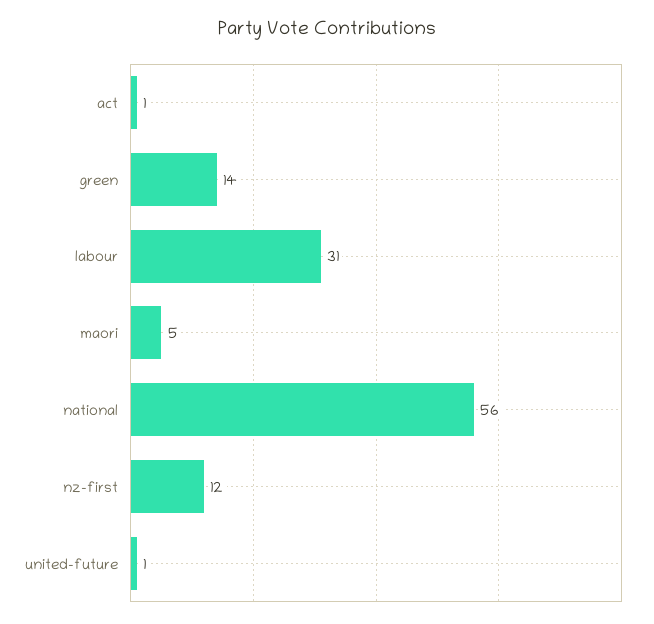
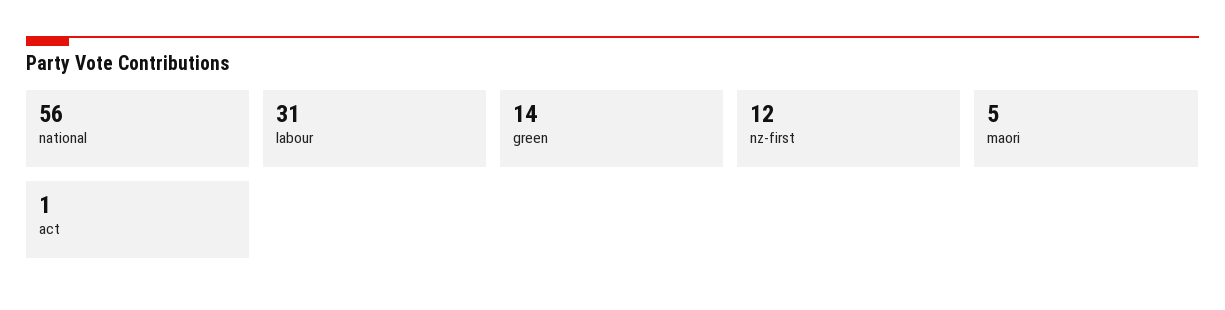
  {
    "act": 1,
    "green": 14,
    "labour": 31,
    "maori": 5,
    "national": 56,
-   "nz-first": 12,
+   "nz-first": 12
-   "united-future": 1
  }

